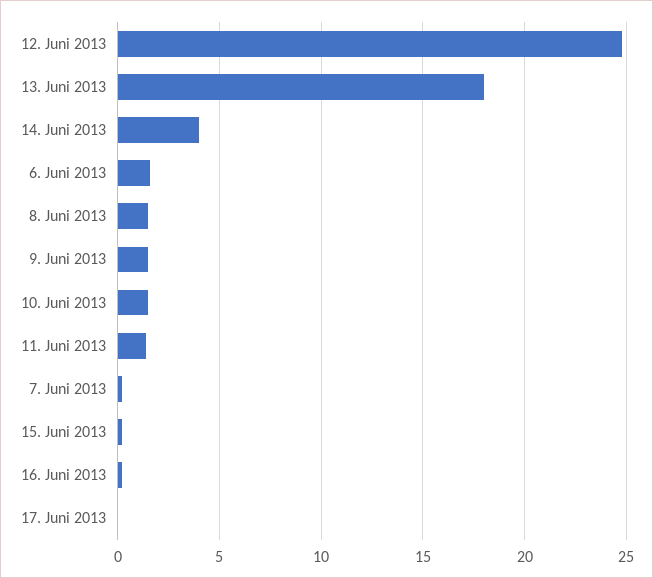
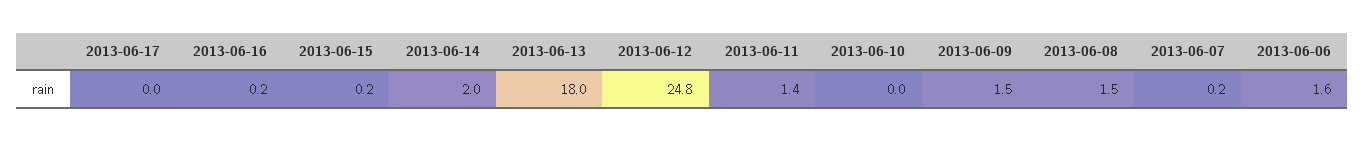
  {
    "12. Juni 2013": 24.8,
    "13. Juni 2013": 18,
-   "14. Juni 2013": 4,
+   "14. Juni 2013": 2,
    "6. Juni 2013": 1.6,
    "8. Juni 2013": 1.5,
    "9. Juni 2013": 1.5,
-   "10. Juni 2013": 1.5,
+   "10. Juni 2013": 0,
    "11. Juni 2013": 1.4,
    "7. Juni 2013": 0.2,
    "15. Juni 2013": 0.2,
    "16. Juni 2013": 0.2,
    "17. Juni 2013": 0
  }

